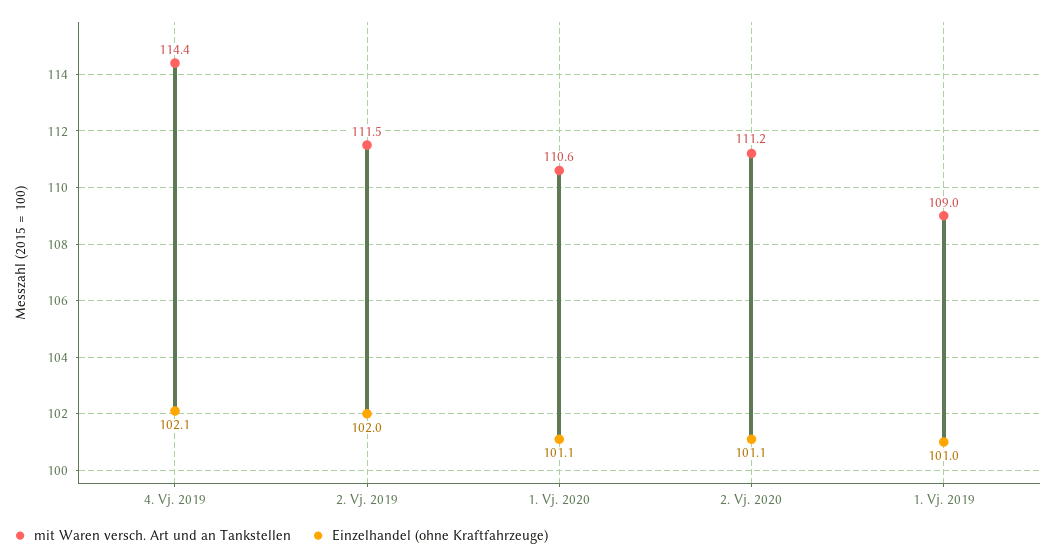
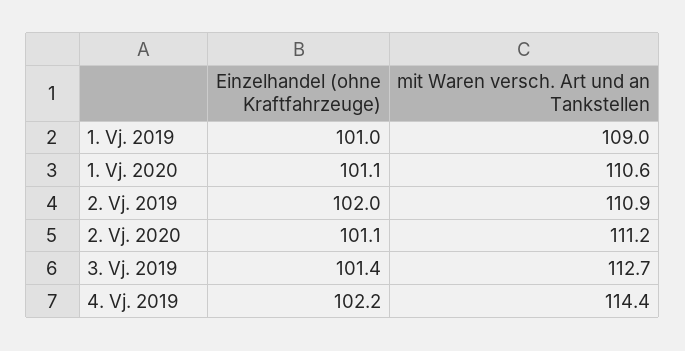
  {
    "mit Waren versch. Art und an Tankstellen": {
      "4. Vj. 2019": 114.4,
-     "2. Vj. 2019": 111.5,
+     "2. Vj. 2019": 110.9,
      "1. Vj. 2020": 110.6,
      "2. Vj. 2020": 111.2,
-     "1. Vj. 2019": 109
+     "1. Vj. 2019": 109,
+     "3. Vj. 2019": 112.7
    },
    "Einzelhandel (ohne Kraftfahrzeuge)": {
-     "4. Vj. 2019": 102.1,
+     "4. Vj. 2019": 102.2,
      "2. Vj. 2019": 102,
      "1. Vj. 2020": 101.1,
      "2. Vj. 2020": 101.1,
-     "1. Vj. 2019": 101
+     "1. Vj. 2019": 101,
+     "3. Vj. 2019": 101.4
    }
  }

